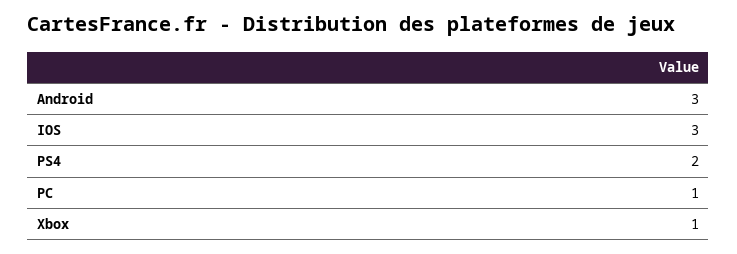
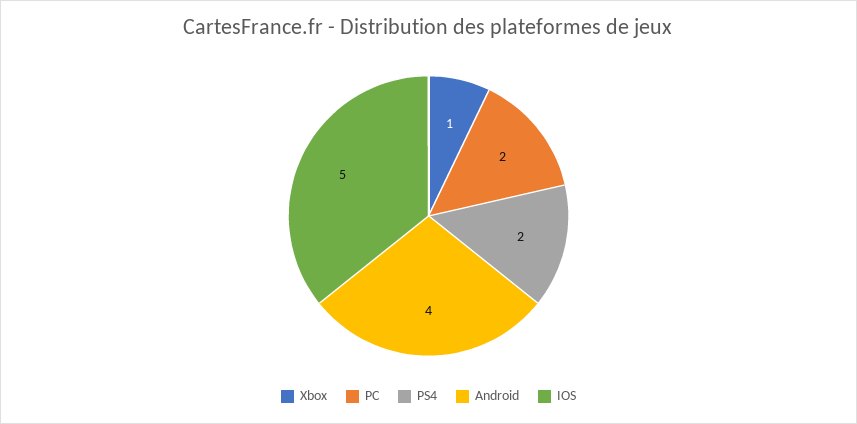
  {
-   "Android": 3,
+   "Android": 4,
-   "IOS": 3,
+   "IOS": 5,
    "PS4": 2,
-   "PC": 1,
+   "PC": 2,
    "Xbox": 1
  }

